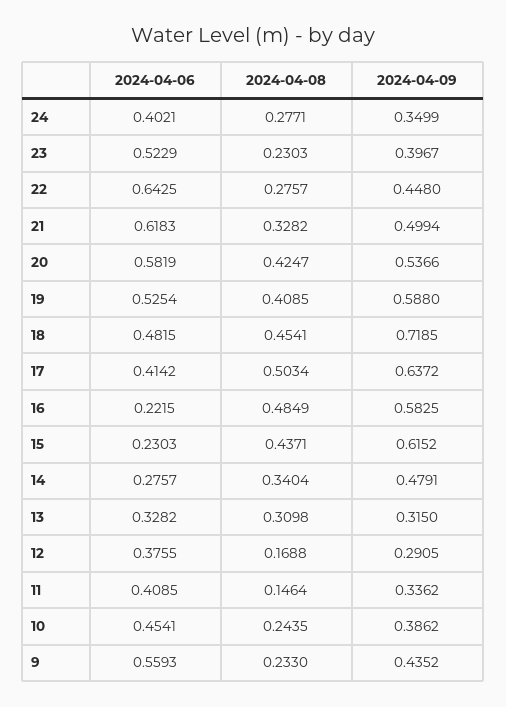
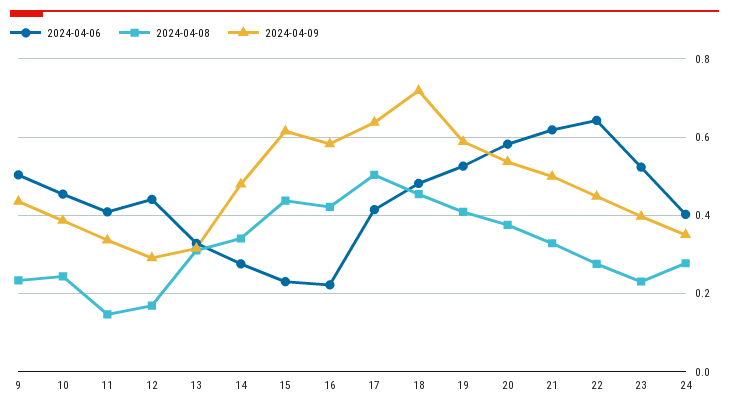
  {
    "2024-04-06": {
      "24": 0.4021,
      "23": 0.5229,
      "22": 0.6425,
      "21": 0.6183,
      "20": 0.5819,
      "19": 0.5254,
      "18": 0.4815,
      "17": 0.4142,
      "16": 0.2215,
      "15": 0.2303,
      "14": 0.2757,
      "13": 0.3282,
-     "12": 0.3755,
+     "12": 0.44,
      "11": 0.4085,
      "10": 0.4541,
-     "9": 0.5593
+     "9": 0.5
    },
    "2024-04-08": {
      "24": 0.2771,
      "23": 0.2303,
      "22": 0.2757,
      "21": 0.3282,
-     "20": 0.4247,
+     "20": 0.38,
      "19": 0.4085,
      "18": 0.4541,
      "17": 0.5034,
-     "16": 0.4849,
+     "16": 0.42,
      "15": 0.4371,
      "14": 0.3404,
      "13": 0.3098,
      "12": 0.1688,
      "11": 0.1464,
      "10": 0.2435,
      "9": 0.233
    },
    "2024-04-09": {
      "24": 0.3499,
      "23": 0.3967,
      "22": 0.448,
      "21": 0.4994,
      "20": 0.5366,
      "19": 0.588,
      "18": 0.7185,
      "17": 0.6372,
      "16": 0.5825,
      "15": 0.6152,
      "14": 0.4791,
      "13": 0.315,
      "12": 0.2905,
      "11": 0.3362,
      "10": 0.3862,
      "9": 0.4352
    }
  }

